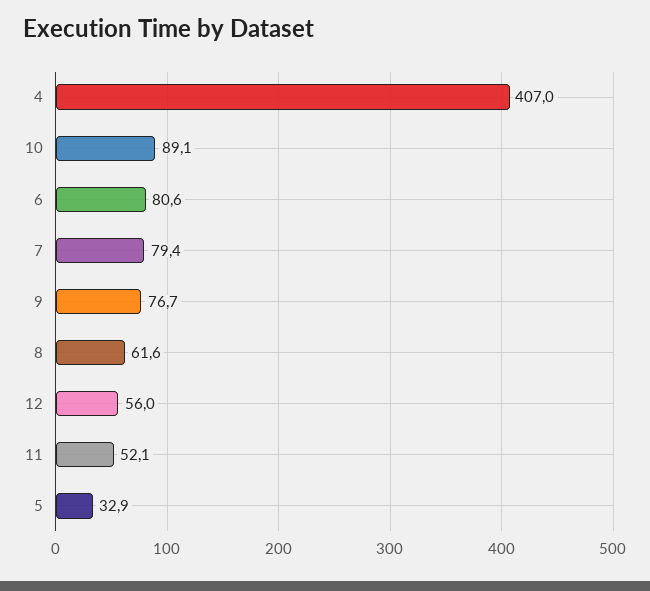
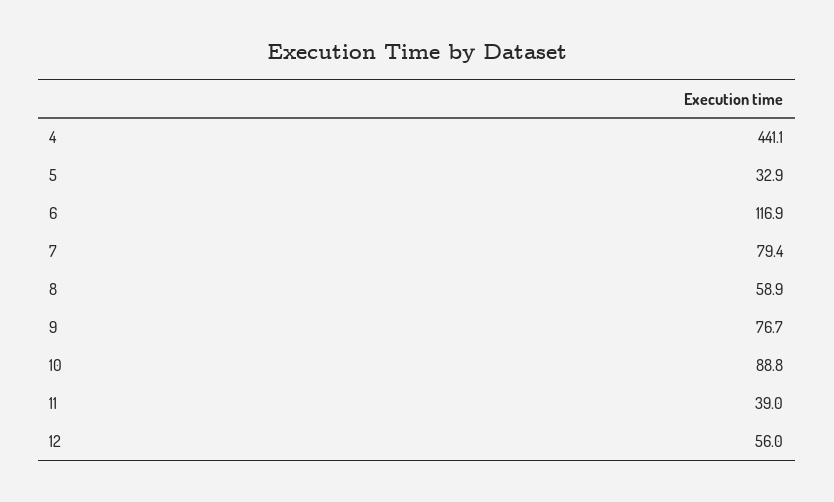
  {
-   "4": 407,
+   "4": 441.1,
-   "10": 89.1,
+   "10": 88.8,
-   "6": 80.6,
+   "6": 116.9,
    "7": 79.4,
    "9": 76.7,
-   "8": 61.6,
+   "8": 58.9,
    "12": 56,
-   "11": 52.1,
+   "11": 39,
    "5": 32.9
  }

